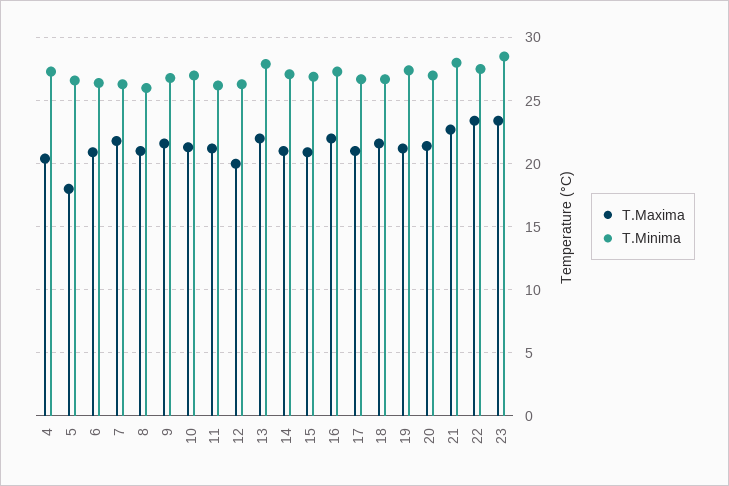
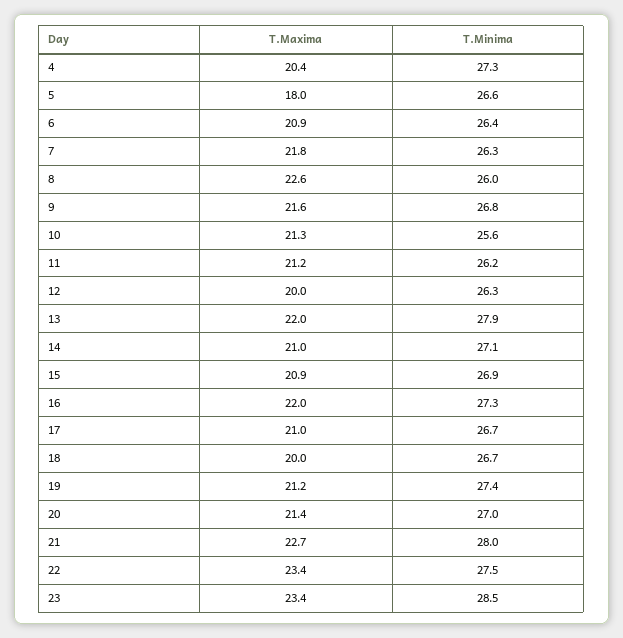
  {
    "T.Maxima": {
      "4": 20.4,
      "5": 18,
      "6": 20.9,
      "7": 21.8,
-     "8": 21,
+     "8": 22.6,
      "9": 21.6,
      "10": 21.3,
      "11": 21.2,
      "12": 20,
      "13": 22,
      "14": 21,
      "15": 20.9,
      "16": 22,
      "17": 21,
-     "18": 21.5,
+     "18": 20,
      "19": 21.2,
      "20": 21.4,
      "21": 22.7,
      "22": 23.4,
      "23": 23.4
    },
    "T.Minima": {
      "4": 27.3,
      "5": 26.6,
      "6": 26.4,
      "7": 26.3,
      "8": 26,
      "9": 26.8,
-     "10": 27,
+     "10": 25.6,
      "11": 26.2,
      "12": 26.3,
      "13": 27.9,
      "14": 27.1,
      "15": 26.9,
      "16": 27.3,
      "17": 26.7,
      "18": 26.7,
      "19": 27.4,
      "20": 27,
      "21": 28,
      "22": 27.5,
      "23": 28.5
    }
  }

